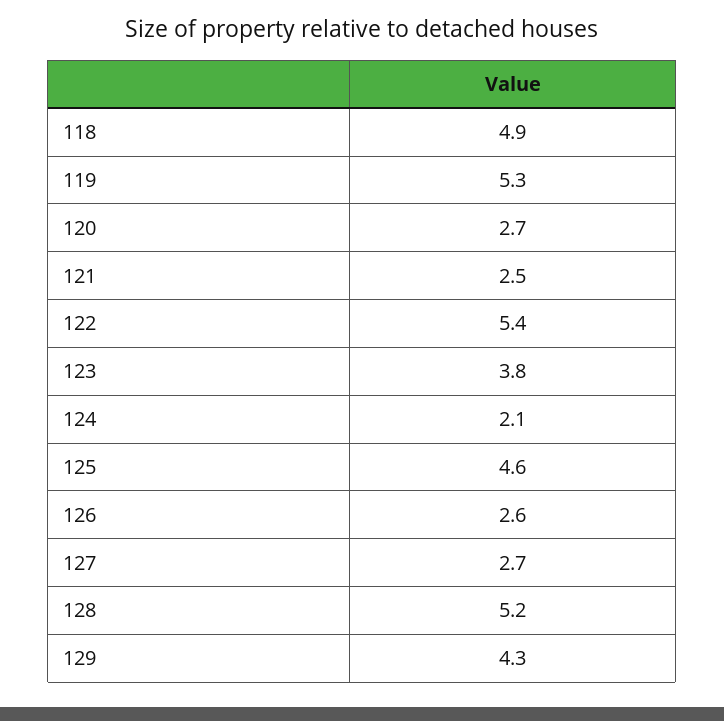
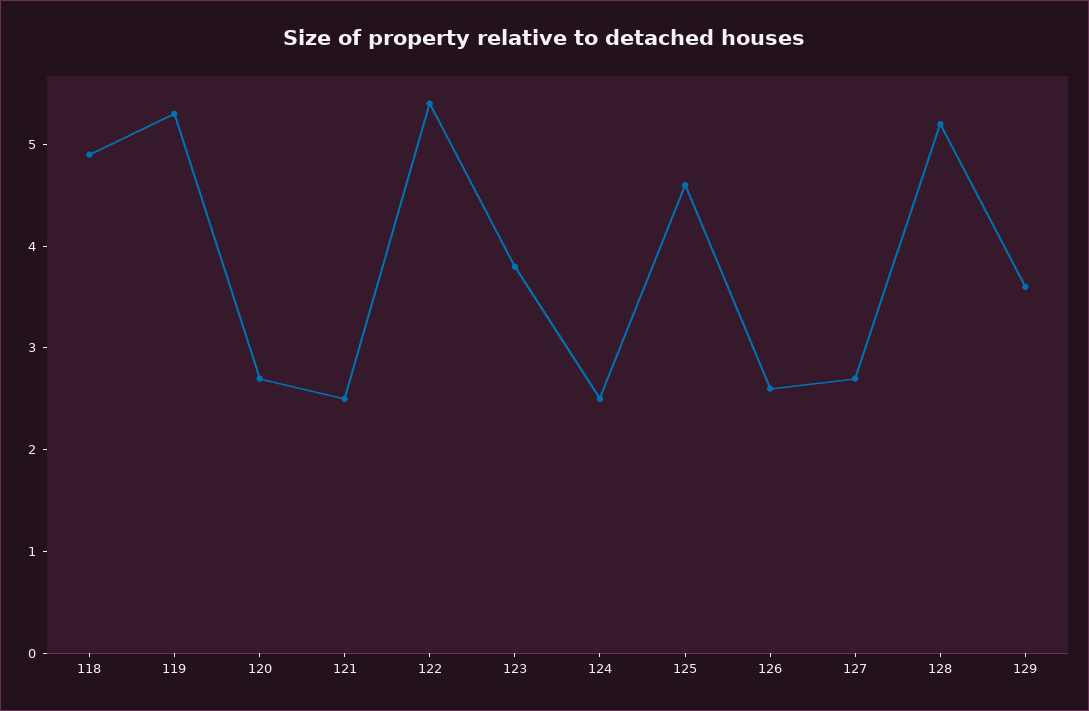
  {
    "118": 4.9,
    "119": 5.3,
    "120": 2.7,
    "121": 2.5,
    "122": 5.4,
    "123": 3.8,
-   "124": 2.1,
+   "124": 2.5,
    "125": 4.6,
    "126": 2.6,
    "127": 2.7,
    "128": 5.2,
-   "129": 4.3
+   "129": 3.6
  }

